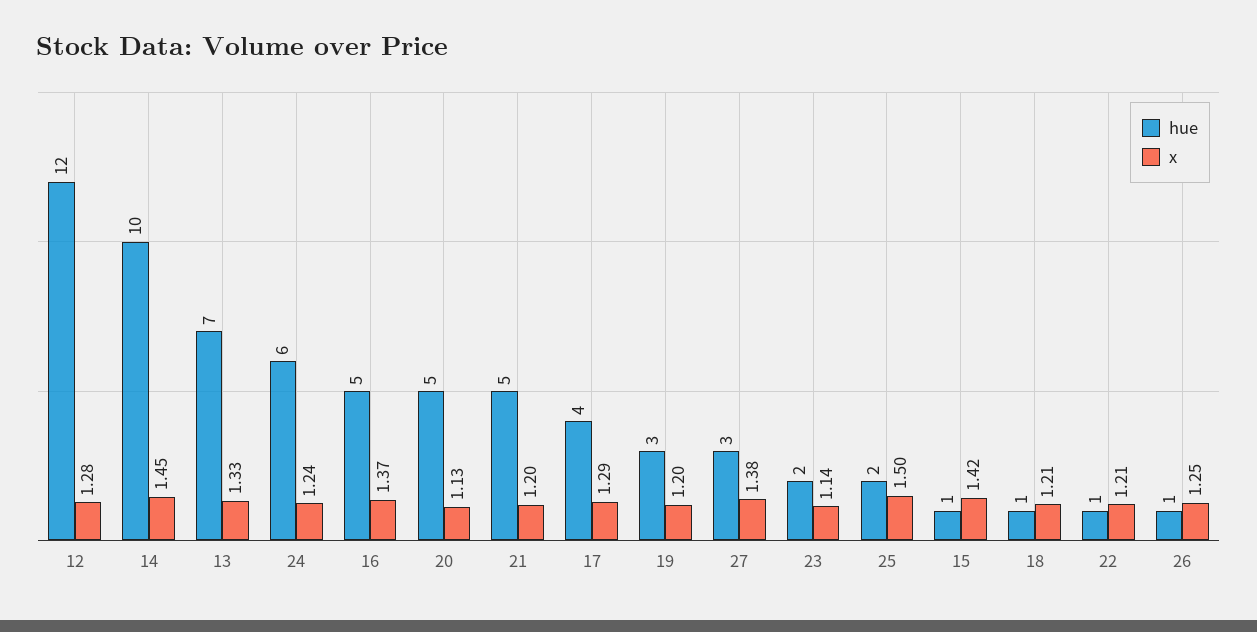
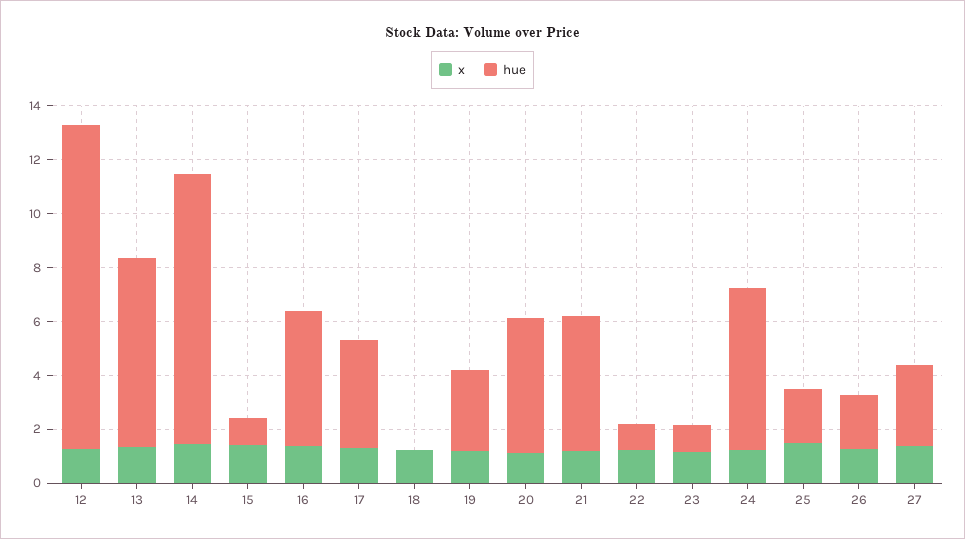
  {
    "hue": {
      "12": 12,
      "14": 10,
      "13": 7,
      "24": 6,
      "16": 5,
      "20": 5,
      "21": 5,
      "17": 4,
      "19": 3,
      "27": 3,
-     "23": 2,
+     "23": 1,
      "25": 2,
      "15": 1,
-     "18": 1,
+     "18": 0,
      "22": 1,
-     "26": 1
+     "26": 2
    },
    "x": {
      "12": 1.28,
      "14": 1.45,
      "13": 1.33,
      "24": 1.24,
      "16": 1.37,
      "20": 1.13,
      "21": 1.2,
      "17": 1.29,
      "19": 1.2,
      "27": 1.38,
      "23": 1.14,
      "25": 1.5,
      "15": 1.42,
      "18": 1.21,
      "22": 1.21,
      "26": 1.25
    }
  }

